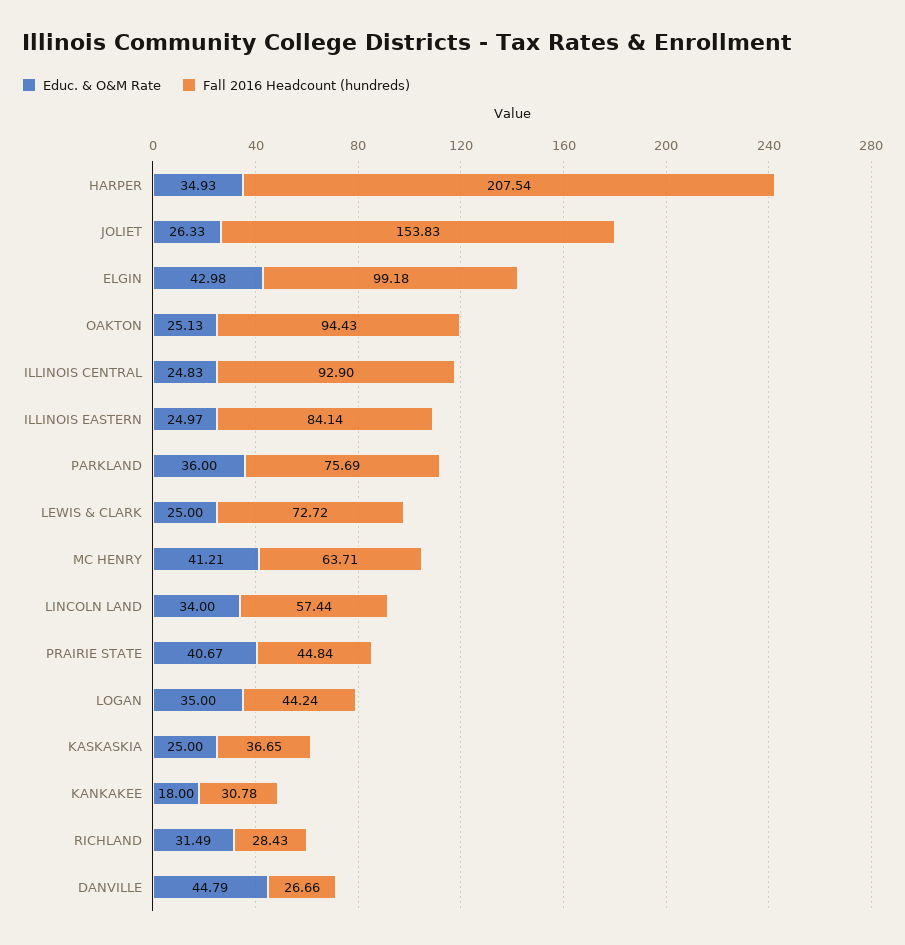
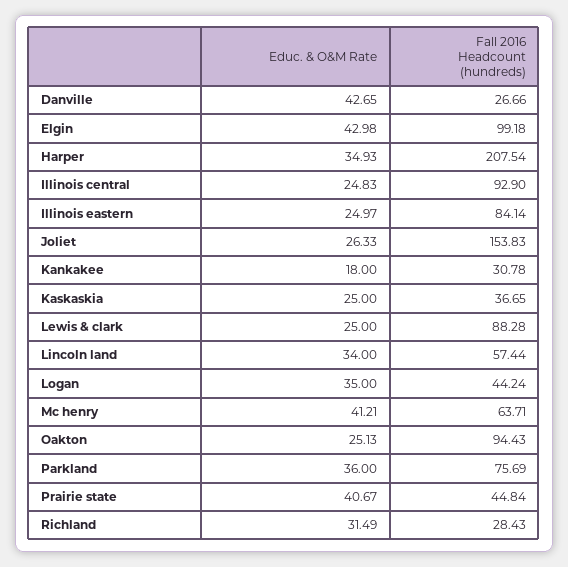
  {
    "Educ. & O&M Rate": {
      "HARPER": 34.93,
      "JOLIET": 26.33,
      "ELGIN": 42.98,
      "OAKTON": 25.13,
      "ILLINOIS CENTRAL": 24.83,
      "ILLINOIS EASTERN": 24.97,
      "PARKLAND": 36,
      "LEWIS & CLARK": 25,
      "MC HENRY": 41.21,
      "LINCOLN LAND": 34,
      "PRAIRIE STATE": 40.67,
      "LOGAN": 35,
      "KASKASKIA": 25,
      "KANKAKEE": 18,
      "RICHLAND": 31.49,
-     "DANVILLE": 44.79
+     "DANVILLE": 42.65
    },
    "Fall 2016 Headcount (hundreds)": {
      "HARPER": 207.54,
      "JOLIET": 153.83,
      "ELGIN": 99.18,
      "OAKTON": 94.43,
      "ILLINOIS CENTRAL": 92.9,
      "ILLINOIS EASTERN": 84.14,
      "PARKLAND": 75.69,
-     "LEWIS & CLARK": 72.72,
+     "LEWIS & CLARK": 88.28,
      "MC HENRY": 63.71,
      "LINCOLN LAND": 57.44,
      "PRAIRIE STATE": 44.84,
      "LOGAN": 44.24,
      "KASKASKIA": 36.65,
      "KANKAKEE": 30.78,
      "RICHLAND": 28.43,
      "DANVILLE": 26.66
    }
  }

